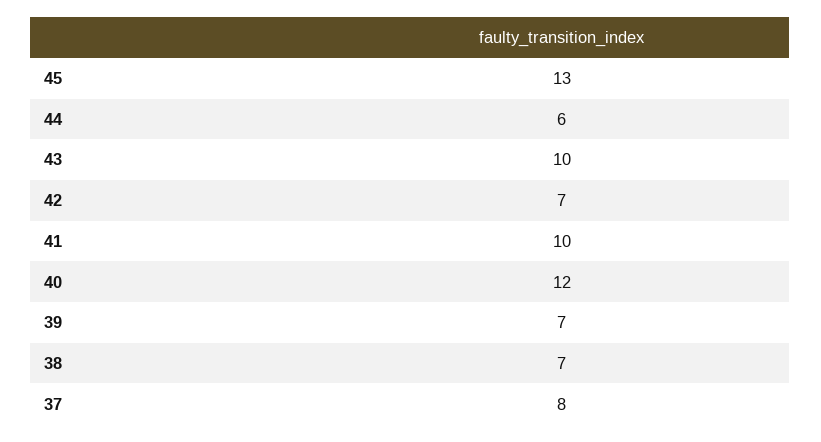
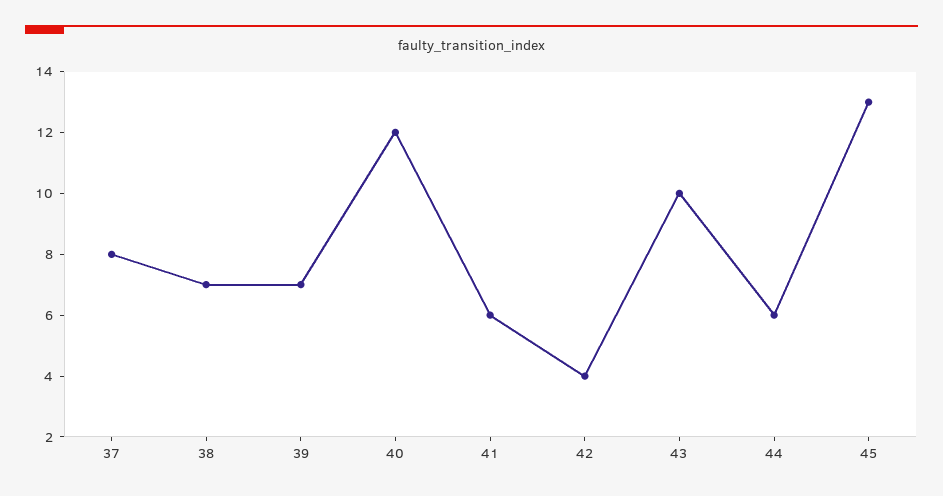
  {
    "45": 13,
    "44": 6,
    "43": 10,
-   "42": 7,
+   "42": 4,
-   "41": 10,
+   "41": 6,
    "40": 12,
    "39": 7,
    "38": 7,
    "37": 8
  }

